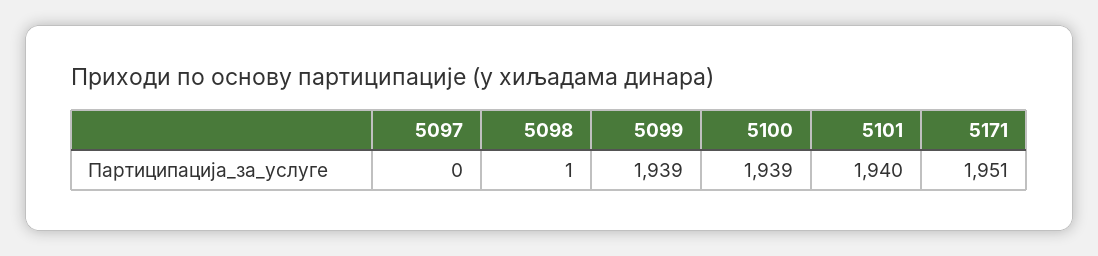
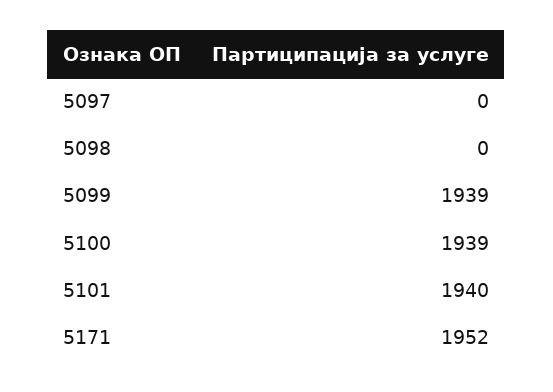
  {
    "5097": 0,
-   "5098": 1,
+   "5098": 0,
    "5099": 1939,
    "5100": 1939,
    "5101": 1940,
-   "5171": 1951
+   "5171": 1952
  }

